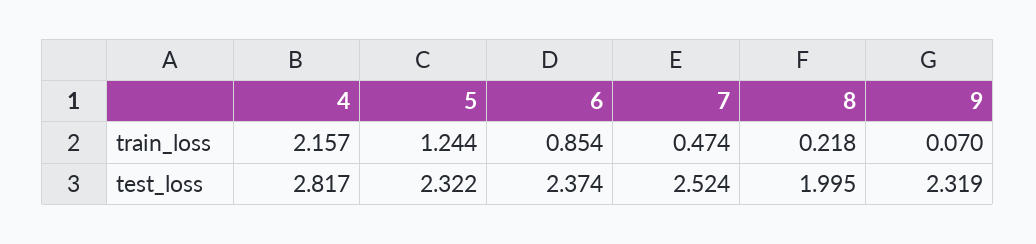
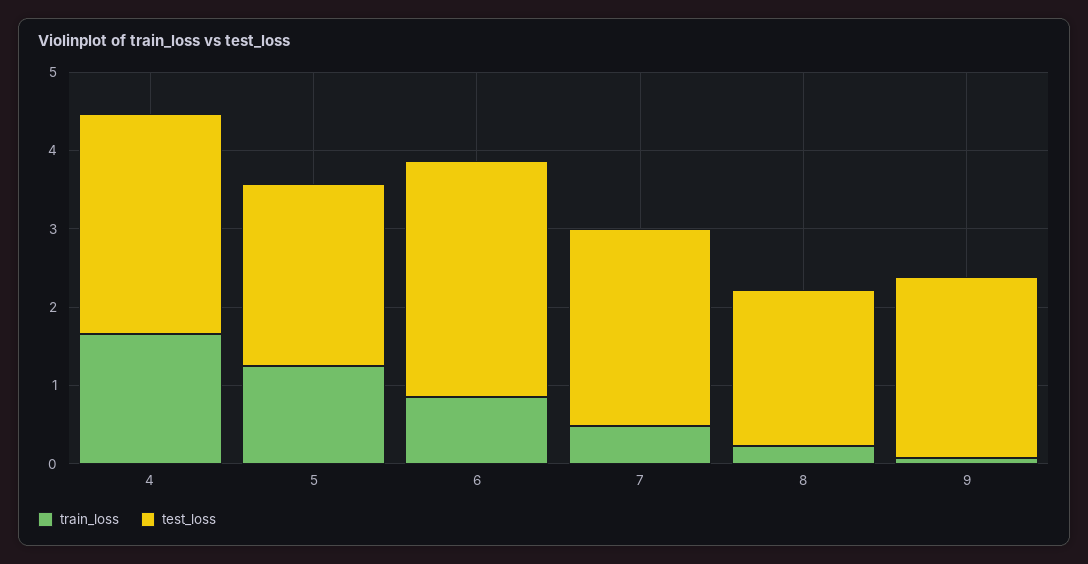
  {
    "train_loss": {
-     "4": 2.157,
+     "4": 1.6,
      "5": 1.244,
      "6": 0.854,
      "7": 0.474,
      "8": 0.218,
      "9": 0.07
    },
    "test_loss": {
      "4": 2.817,
      "5": 2.322,
-     "6": 2.374,
+     "6": 3,
      "7": 2.524,
      "8": 1.995,
      "9": 2.319
    }
  }

